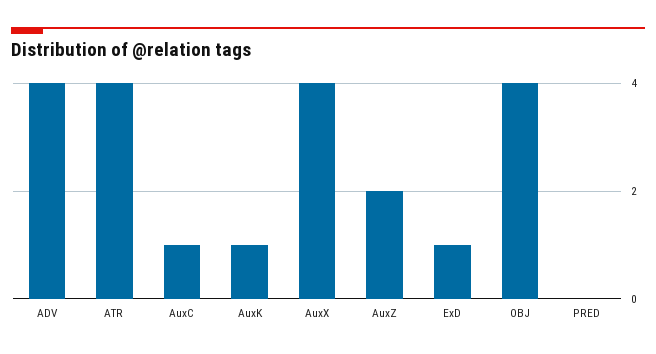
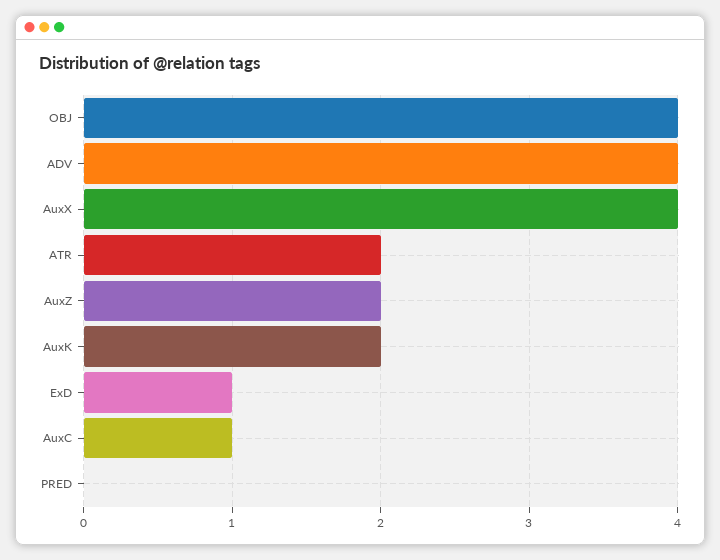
  {
    "ADV": 4,
-   "ATR": 4,
+   "ATR": 2,
    "AuxC": 1,
-   "AuxK": 1,
+   "AuxK": 2,
    "AuxX": 4,
    "AuxZ": 2,
    "ExD": 1,
    "OBJ": 4,
    "PRED": 0
  }

